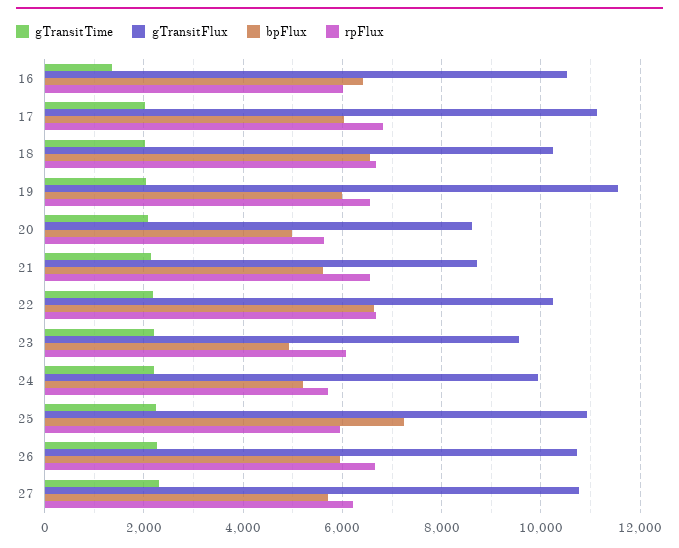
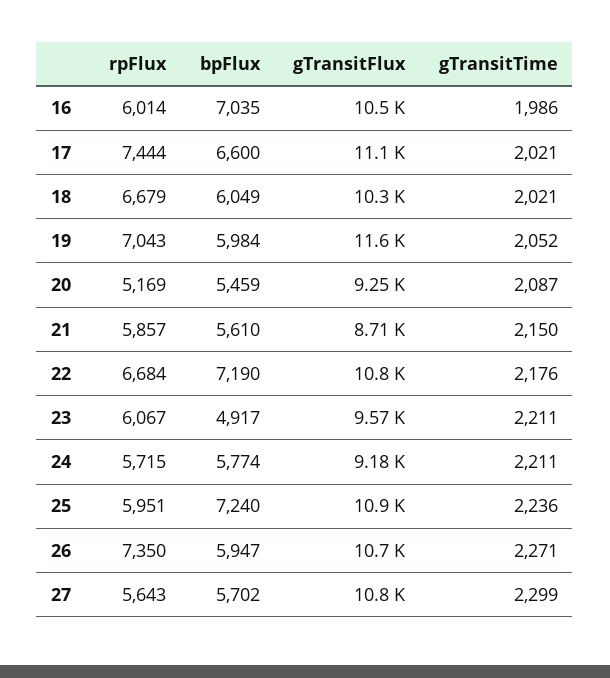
  {
    "gTransitTime": {
-     "16": 1400,
+     "16": 1986,
      "17": 2021,
      "18": 2021,
      "19": 2052,
      "20": 2087,
      "21": 2150,
      "22": 2176,
      "23": 2211,
      "24": 2211,
      "25": 2236,
      "26": 2271,
      "27": 2299
    },
    "gTransitFlux": {
      "16": 10500,
      "17": 11100,
      "18": 10300,
      "19": 11600,
-     "20": 8600,
+     "20": 9250,
      "21": 8710,
-     "22": 10200,
+     "22": 10800,
      "23": 9570,
-     "24": 10000,
+     "24": 9180,
      "25": 10900,
      "26": 10700,
      "27": 10800
    },
    "bpFlux": {
-     "16": 6400,
+     "16": 7035,
-     "17": 6000,
+     "17": 6600,
-     "18": 6600,
+     "18": 6049,
      "19": 5984,
-     "20": 5000,
+     "20": 5459,
      "21": 5610,
-     "22": 6600,
+     "22": 7190,
      "23": 4917,
-     "24": 5200,
+     "24": 5774,
      "25": 7240,
      "26": 5947,
      "27": 5702
    },
    "rpFlux": {
      "16": 6014,
-     "17": 6800,
+     "17": 7444,
      "18": 6679,
-     "19": 6600,
+     "19": 7043,
-     "20": 5600,
+     "20": 5169,
-     "21": 6600,
+     "21": 5857,
      "22": 6684,
      "23": 6067,
      "24": 5715,
      "25": 5951,
-     "26": 6600,
+     "26": 7350,
-     "27": 6200
+     "27": 5643
    }
  }

